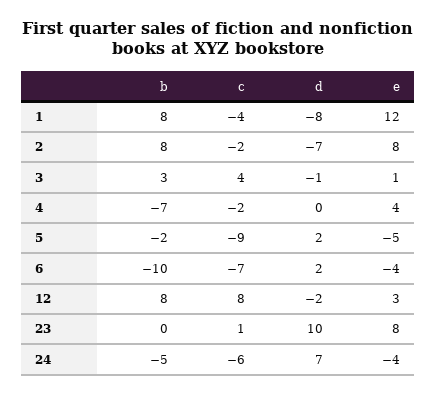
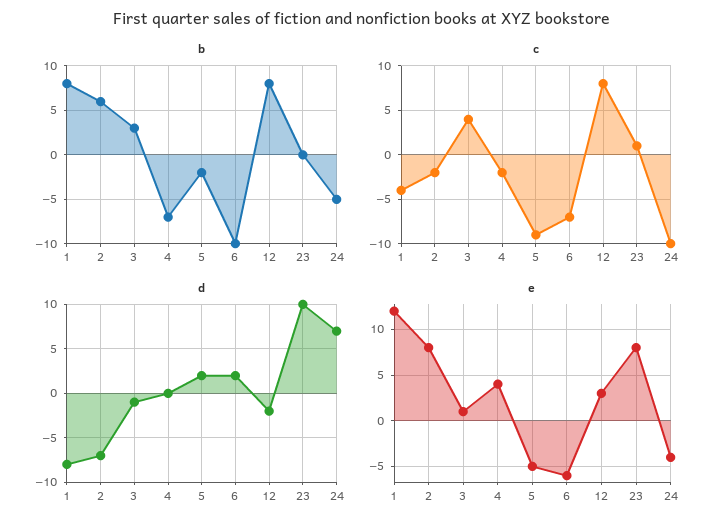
  {
    "b": {
      "1": 8,
-     "2": 8,
+     "2": 6,
      "3": 3,
      "4": -7,
      "5": -2,
      "6": -10,
      "12": 8,
      "23": 0,
      "24": -5
    },
    "c": {
      "1": -4,
      "2": -2,
      "3": 4,
      "4": -2,
      "5": -9,
      "6": -7,
      "12": 8,
      "23": 1,
-     "24": -6
+     "24": -10
    },
    "d": {
      "1": -8,
      "2": -7,
      "3": -1,
      "4": 0,
      "5": 2,
      "6": 2,
      "12": -2,
      "23": 10,
      "24": 7
    },
    "e": {
      "1": 12,
      "2": 8,
      "3": 1,
      "4": 4,
      "5": -5,
-     "6": -4,
+     "6": -6,
      "12": 3,
      "23": 8,
      "24": -4
    }
  }

